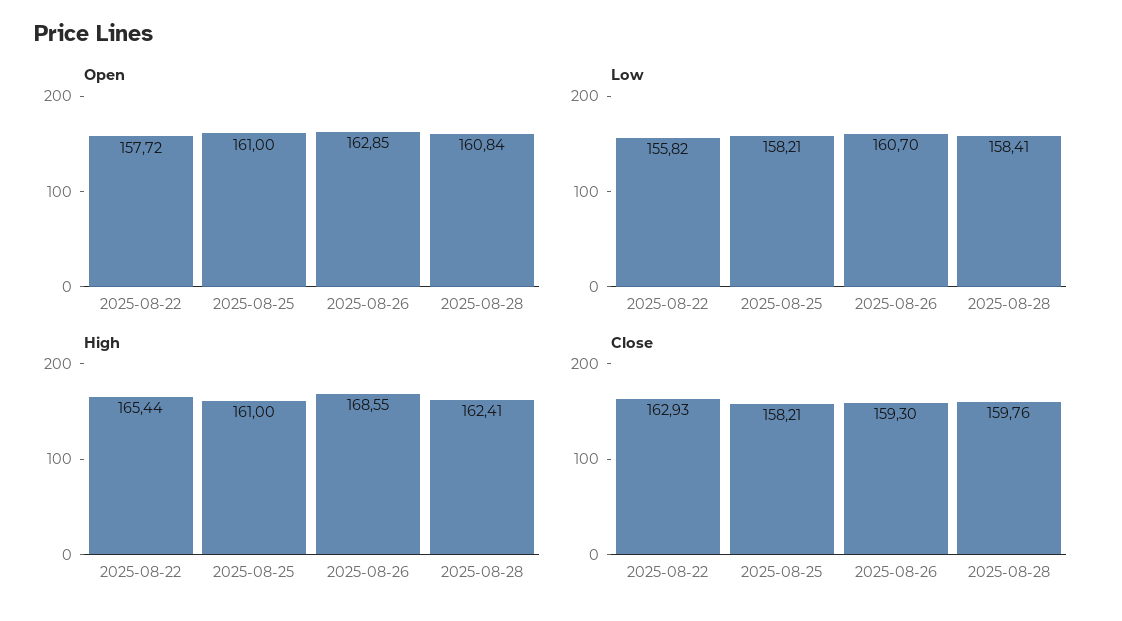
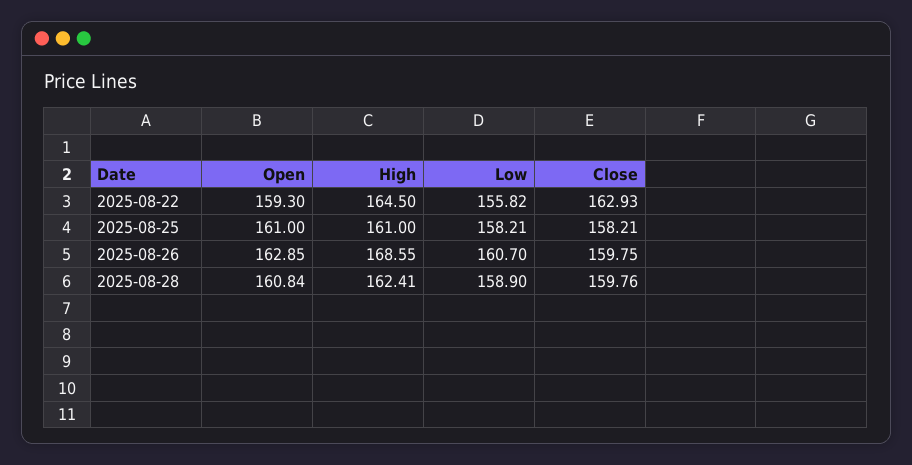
  {
    "Open": {
-     "2025-08-22": 157.72,
+     "2025-08-22": 159.3,
      "2025-08-25": 161,
      "2025-08-26": 162.85,
      "2025-08-28": 160.84
    },
    "Low": {
      "2025-08-22": 155.82,
      "2025-08-25": 158.21,
      "2025-08-26": 160.7,
-     "2025-08-28": 158.41
+     "2025-08-28": 158.9
    },
    "High": {
-     "2025-08-22": 165.44,
+     "2025-08-22": 164.5,
      "2025-08-25": 161,
      "2025-08-26": 168.55,
      "2025-08-28": 162.41
    },
    "Close": {
      "2025-08-22": 162.93,
      "2025-08-25": 158.21,
-     "2025-08-26": 159.3,
+     "2025-08-26": 159.75,
      "2025-08-28": 159.76
    }
  }

